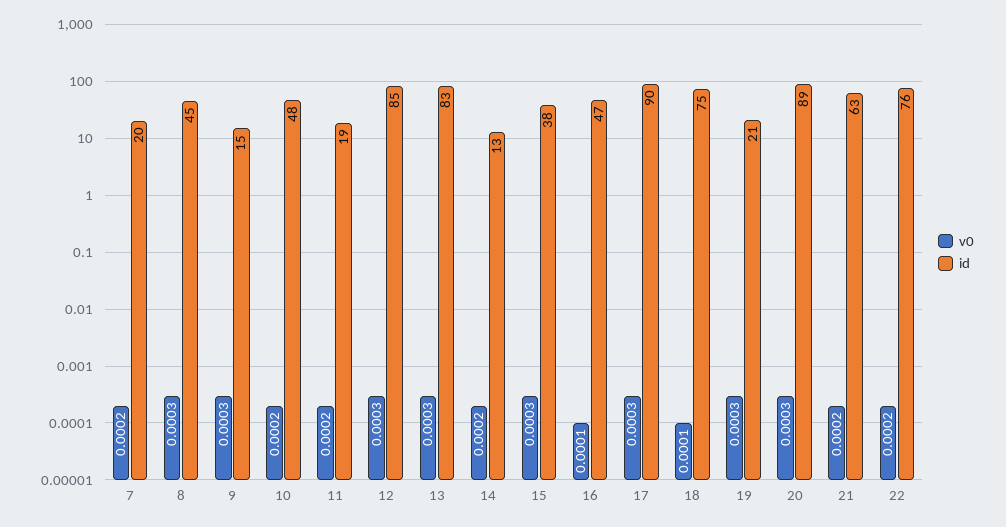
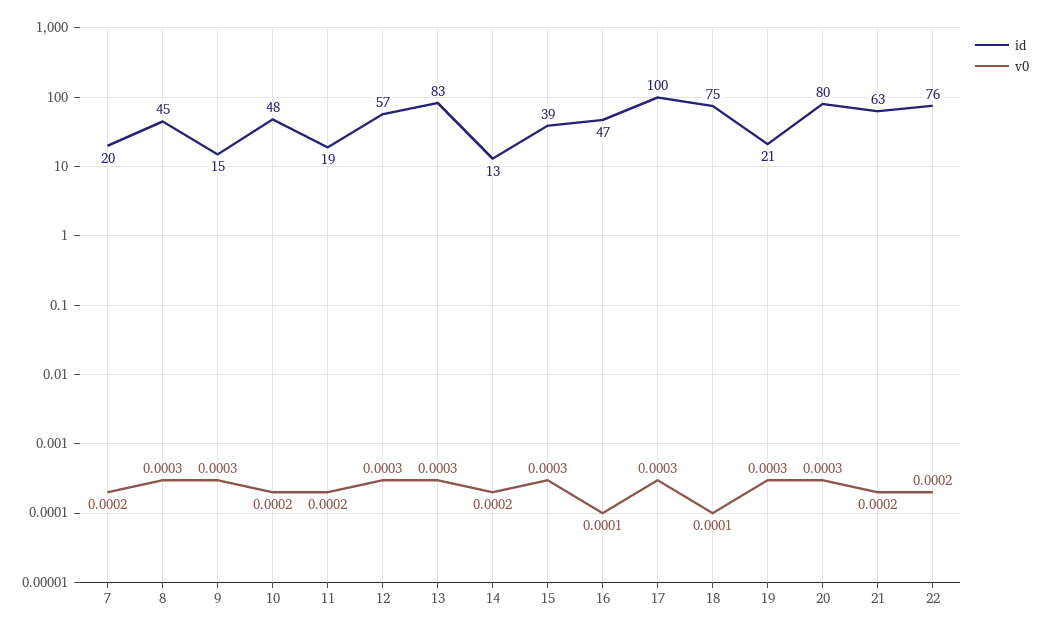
  {
    "v0": {
      "7": 0.0002,
      "8": 0.0003,
      "9": 0.0003,
      "10": 0.0002,
      "11": 0.0002,
      "12": 0.0003,
      "13": 0.0003,
      "14": 0.0002,
      "15": 0.0003,
      "16": 0.0001,
      "17": 0.0003,
      "18": 0.0001,
      "19": 0.0003,
      "20": 0.0003,
      "21": 0.0002,
      "22": 0.0002
    },
    "id": {
      "7": 20,
      "8": 45,
      "9": 15,
      "10": 48,
      "11": 19,
-     "12": 85,
+     "12": 57,
      "13": 83,
      "14": 13,
-     "15": 38,
+     "15": 39,
      "16": 47,
-     "17": 90,
+     "17": 100,
      "18": 75,
      "19": 21,
-     "20": 89,
+     "20": 80,
      "21": 63,
      "22": 76
    }
  }

